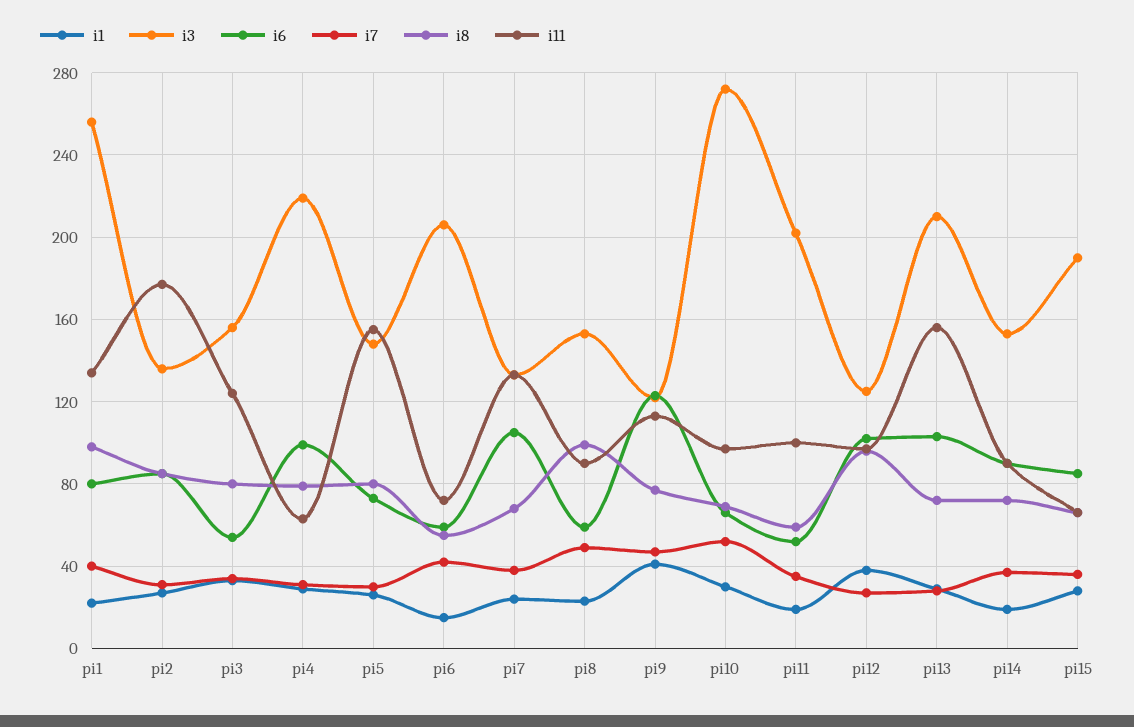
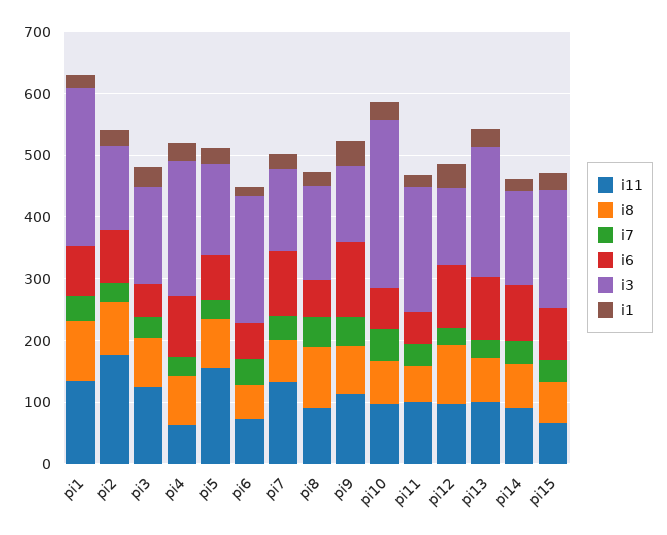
  {
    "i1": {
      "pi1": 20,
      "pi2": 25,
      "pi3": 35,
      "pi4": 30,
      "pi5": 25,
      "pi6": 15,
      "pi7": 25,
      "pi8": 25,
      "pi9": 40,
      "pi10": 30,
      "pi11": 20,
      "pi12": 40,
      "pi13": 30,
      "pi14": 20,
      "pi15": 30
    },
    "i3": {
      "pi1": 255,
      "pi2": 135,
      "pi3": 155,
      "pi4": 220,
      "pi5": 150,
      "pi6": 205,
      "pi7": 135,
      "pi8": 155,
      "pi9": 120,
      "pi10": 270,
      "pi11": 200,
      "pi12": 125,
      "pi13": 210,
      "pi14": 155,
      "pi15": 190
    },
    "i6": {
      "pi1": 80,
      "pi2": 85,
      "pi3": 55,
      "pi4": 100,
      "pi5": 75,
      "pi6": 60,
      "pi7": 105,
      "pi8": 60,
      "pi9": 125,
      "pi10": 65,
      "pi11": 50,
      "pi12": 100,
      "pi13": 105,
      "pi14": 90,
      "pi15": 85
    },
    "i7": {
      "pi1": 40,
      "pi2": 30,
      "pi3": 35,
      "pi4": 30,
      "pi5": 30,
      "pi6": 40,
      "pi7": 40,
      "pi8": 50,
      "pi9": 45,
      "pi10": 50,
      "pi11": 35,
      "pi12": 25,
      "pi13": 30,
      "pi14": 35,
      "pi15": 35
    },
    "i8": {
      "pi1": 100,
      "pi2": 85,
      "pi3": 80,
      "pi4": 80,
      "pi5": 80,
      "pi6": 55,
      "pi7": 70,
      "pi8": 100,
      "pi9": 75,
      "pi10": 70,
      "pi11": 60,
      "pi12": 95,
      "pi13": 70,
      "pi14": 70,
      "pi15": 65
    },
    "i11": {
      "pi1": 135,
      "pi2": 175,
      "pi3": 125,
      "pi4": 65,
      "pi5": 155,
      "pi6": 70,
      "pi7": 135,
      "pi8": 90,
      "pi9": 115,
      "pi10": 95,
      "pi11": 100,
      "pi12": 95,
-     "pi13": 155,
+     "pi13": 100,
      "pi14": 90,
      "pi15": 65
    }
  }

